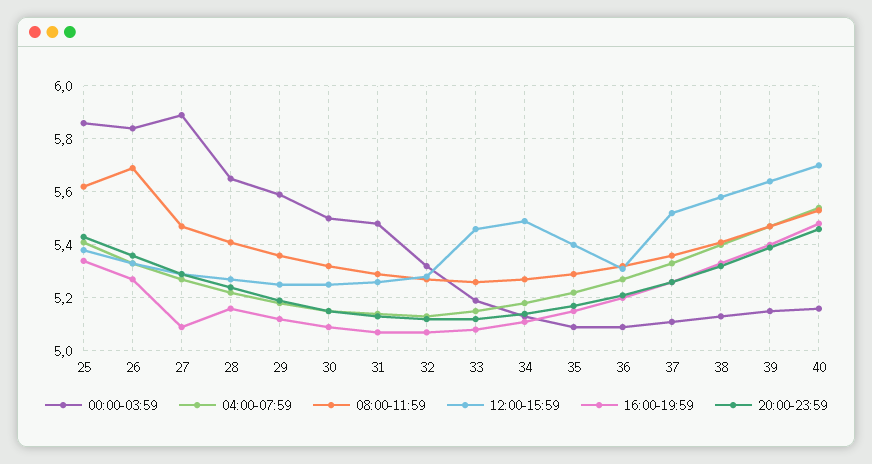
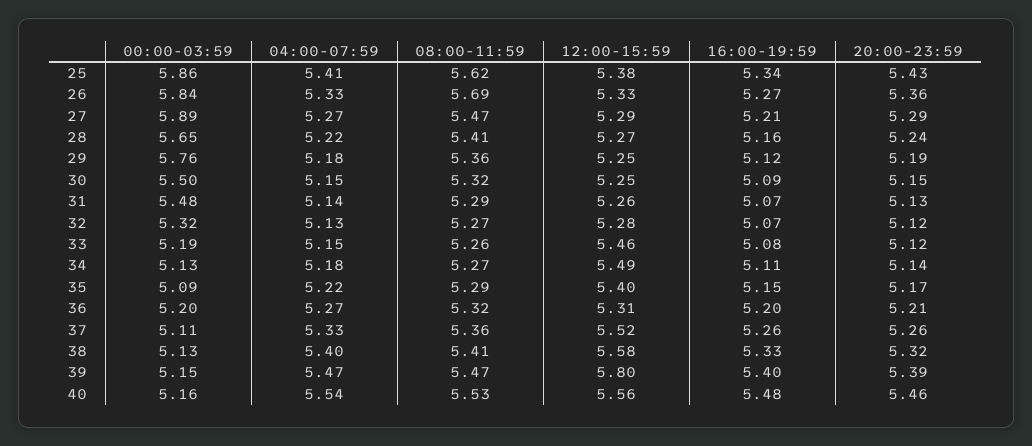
  {
    "00:00-03:59": {
      "25": 5.86,
      "26": 5.84,
      "27": 5.89,
      "28": 5.65,
-     "29": 5.6,
+     "29": 5.76,
      "30": 5.5,
      "31": 5.48,
      "32": 5.32,
      "33": 5.19,
      "34": 5.13,
      "35": 5.09,
-     "36": 5.1,
+     "36": 5.2,
      "37": 5.11,
      "38": 5.13,
      "39": 5.15,
      "40": 5.16
    },
    "04:00-07:59": {
      "25": 5.41,
      "26": 5.33,
      "27": 5.27,
      "28": 5.22,
      "29": 5.18,
      "30": 5.15,
      "31": 5.14,
      "32": 5.13,
      "33": 5.15,
      "34": 5.18,
      "35": 5.22,
      "36": 5.27,
      "37": 5.33,
      "38": 5.4,
      "39": 5.47,
      "40": 5.54
    },
    "08:00-11:59": {
      "25": 5.62,
      "26": 5.69,
      "27": 5.47,
      "28": 5.41,
      "29": 5.36,
      "30": 5.32,
      "31": 5.29,
      "32": 5.27,
      "33": 5.26,
      "34": 5.27,
      "35": 5.29,
      "36": 5.32,
      "37": 5.36,
      "38": 5.41,
      "39": 5.47,
      "40": 5.53
    },
    "12:00-15:59": {
      "25": 5.38,
      "26": 5.33,
      "27": 5.29,
      "28": 5.27,
      "29": 5.25,
      "30": 5.25,
      "31": 5.26,
      "32": 5.28,
      "33": 5.46,
      "34": 5.49,
      "35": 5.4,
      "36": 5.31,
      "37": 5.52,
      "38": 5.58,
-     "39": 5.65,
+     "39": 5.8,
-     "40": 5.7
+     "40": 5.56
    },
    "16:00-19:59": {
      "25": 5.34,
      "26": 5.27,
-     "27": 5.1,
+     "27": 5.21,
      "28": 5.16,
      "29": 5.12,
      "30": 5.09,
      "31": 5.07,
      "32": 5.07,
      "33": 5.08,
      "34": 5.11,
      "35": 5.15,
      "36": 5.2,
      "37": 5.26,
      "38": 5.33,
      "39": 5.4,
      "40": 5.48
    },
    "20:00-23:59": {
      "25": 5.43,
      "26": 5.36,
      "27": 5.29,
      "28": 5.24,
      "29": 5.19,
      "30": 5.15,
      "31": 5.13,
      "32": 5.12,
      "33": 5.12,
      "34": 5.14,
      "35": 5.17,
      "36": 5.21,
      "37": 5.26,
      "38": 5.32,
      "39": 5.39,
      "40": 5.46
    }
  }

